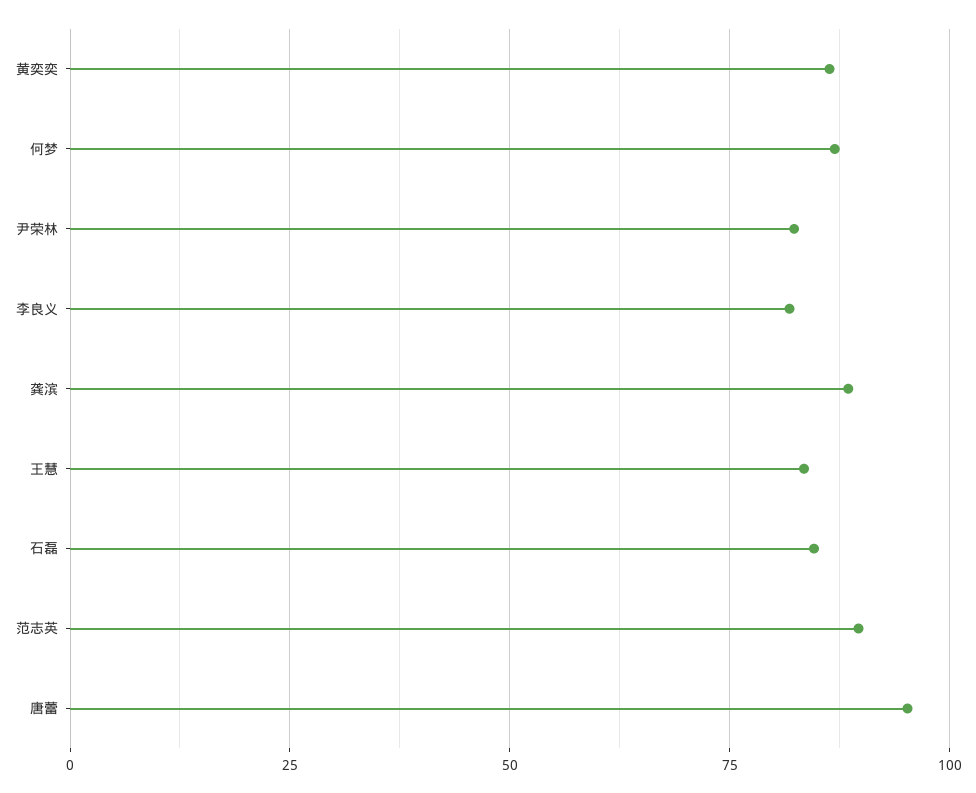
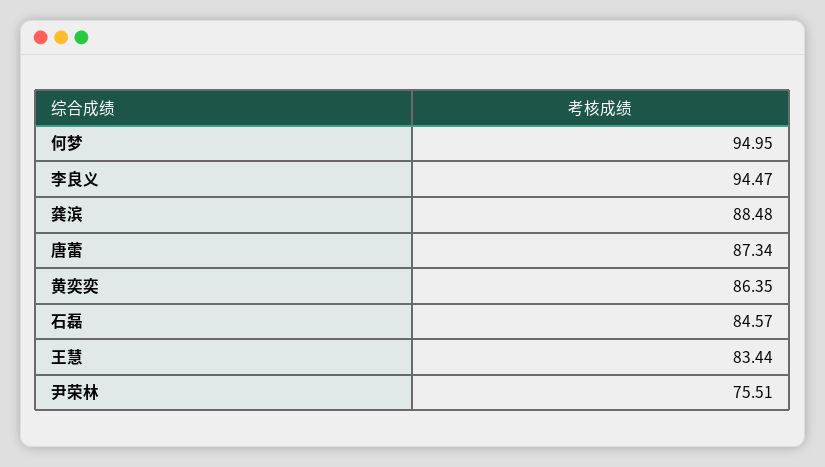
  {
    "黄奕奕": 86.35,
-   "何梦": 87.5,
+   "何梦": 94.95,
-   "尹荣林": 82.5,
+   "尹荣林": 75.51,
-   "李良义": 82.5,
+   "李良义": 94.47,
    "龚滨": 88.48,
    "王慧": 83.44,
    "石磊": 84.57,
-   "范志英": 90,
-   "唐蕾": 95
+   "唐蕾": 87.34
  }

